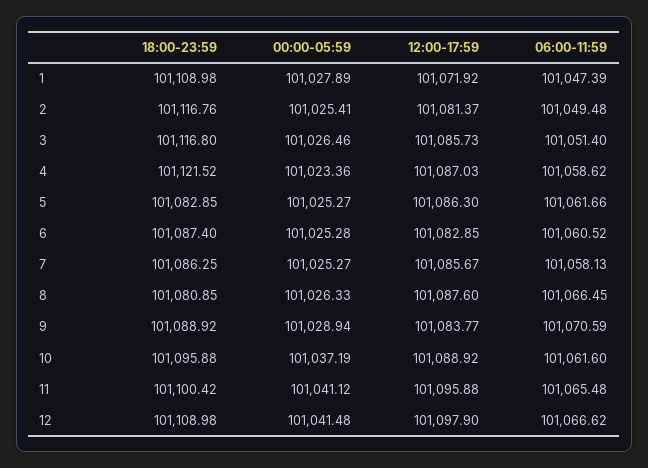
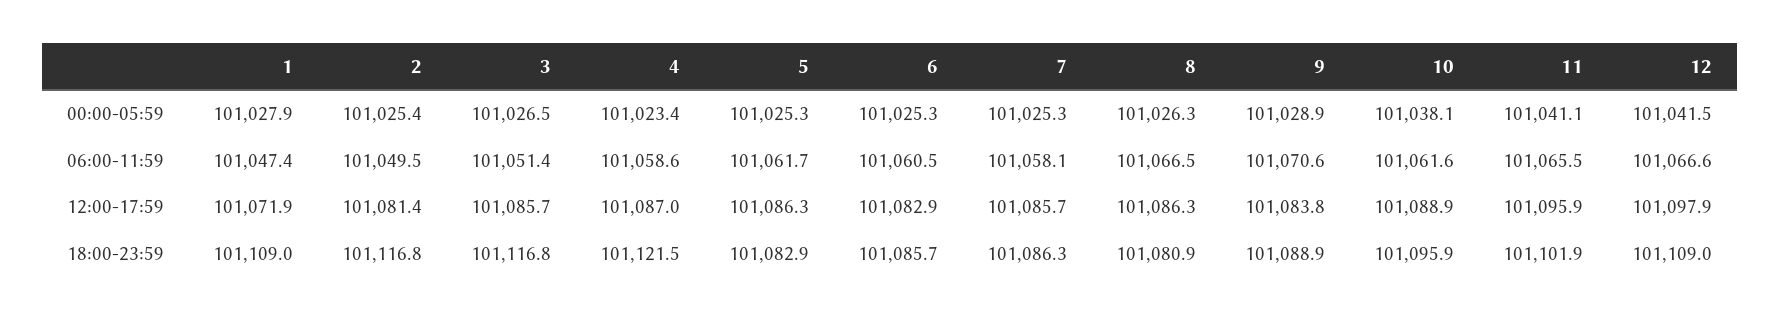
  {
    "18:00-23:59": {
      "1": 101108.98,
      "2": 101116.76,
      "3": 101116.8,
      "4": 101121.52,
      "5": 101082.85,
-     "6": 101087.4,
+     "6": 101085.7,
      "7": 101086.25,
      "8": 101080.85,
      "9": 101088.92,
      "10": 101095.88,
-     "11": 101100.42,
+     "11": 101101.9,
      "12": 101108.98
    },
    "00:00-05:59": {
      "1": 101027.89,
      "2": 101025.41,
      "3": 101026.46,
      "4": 101023.36,
      "5": 101025.27,
      "6": 101025.28,
      "7": 101025.27,
      "8": 101026.33,
      "9": 101028.94,
-     "10": 101037.19,
+     "10": 101038.1,
      "11": 101041.12,
      "12": 101041.48
    },
    "12:00-17:59": {
      "1": 101071.92,
      "2": 101081.37,
      "3": 101085.73,
      "4": 101087.03,
      "5": 101086.3,
      "6": 101082.85,
      "7": 101085.67,
-     "8": 101087.6,
+     "8": 101086.3,
      "9": 101083.77,
      "10": 101088.92,
      "11": 101095.88,
      "12": 101097.9
    },
    "06:00-11:59": {
      "1": 101047.39,
      "2": 101049.48,
      "3": 101051.4,
      "4": 101058.62,
      "5": 101061.66,
      "6": 101060.52,
      "7": 101058.13,
      "8": 101066.45,
      "9": 101070.59,
      "10": 101061.6,
      "11": 101065.48,
      "12": 101066.62
    }
  }

